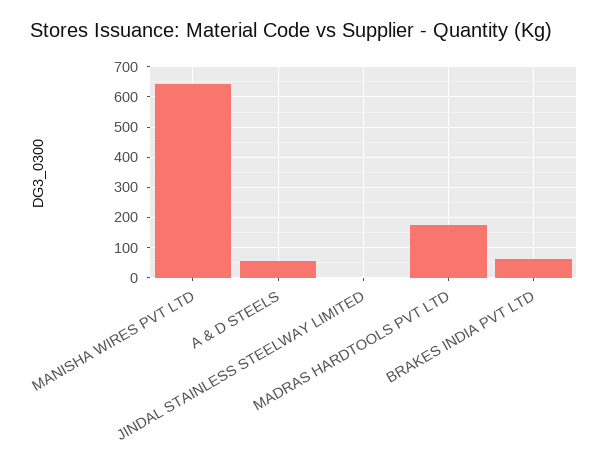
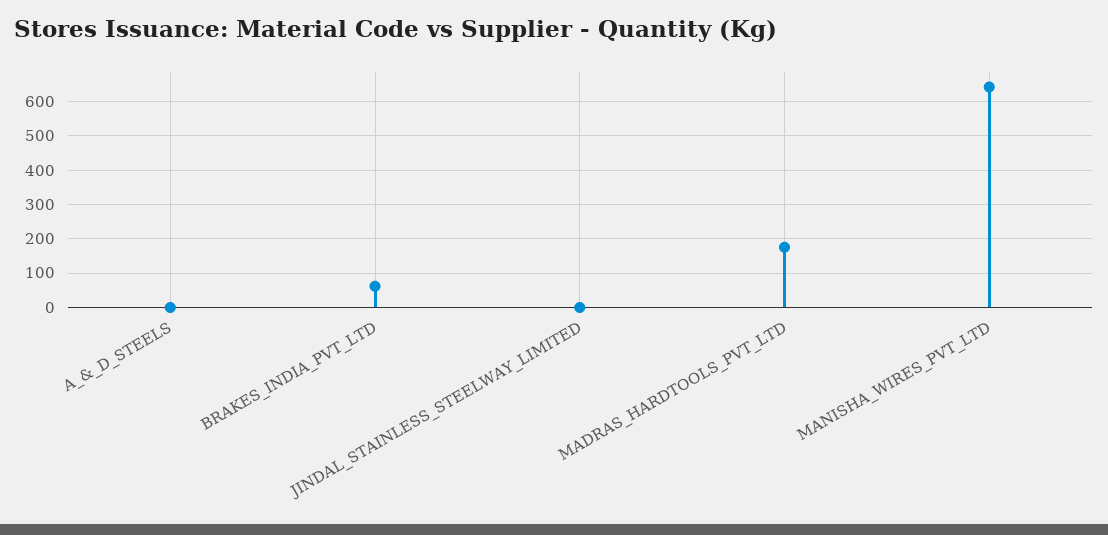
  {
    "MANISHA WIRES PVT LTD": 640,
-   "A & D STEELS": 60,
+   "A & D STEELS": 0,
    "JINDAL STAINLESS STEELWAY LIMITED": 0,
    "MADRAS HARDTOOLS PVT LTD": 180,
    "BRAKES INDIA PVT LTD": 60
  }

